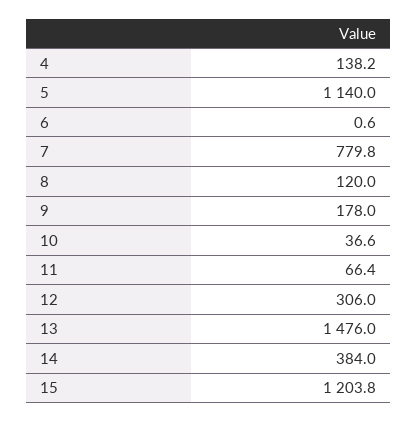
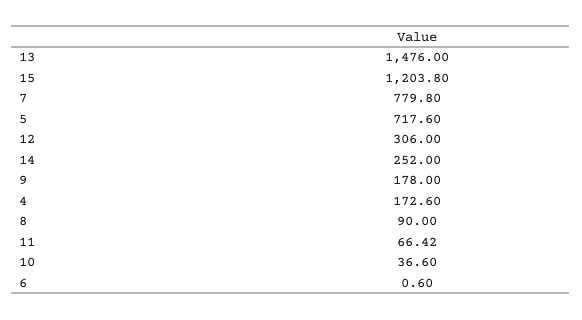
  {
-   "4": 138.2,
+   "4": 172.6,
-   "5": 1140,
+   "5": 717.6,
    "6": 0.6,
    "7": 779.8,
-   "8": 120,
+   "8": 90,
    "9": 178,
    "10": 36.6,
    "11": 66.42,
    "12": 306,
    "13": 1476,
-   "14": 384,
+   "14": 252,
    "15": 1203.8
  }

